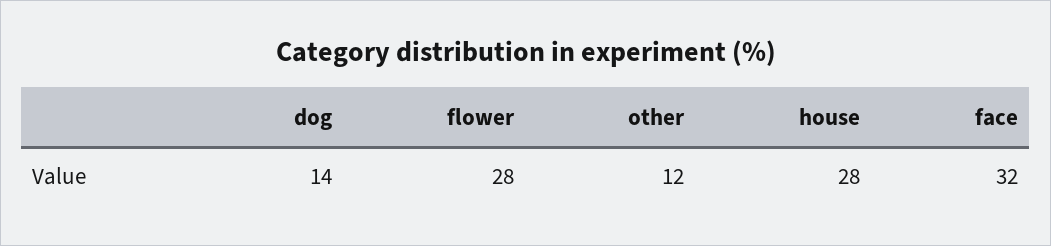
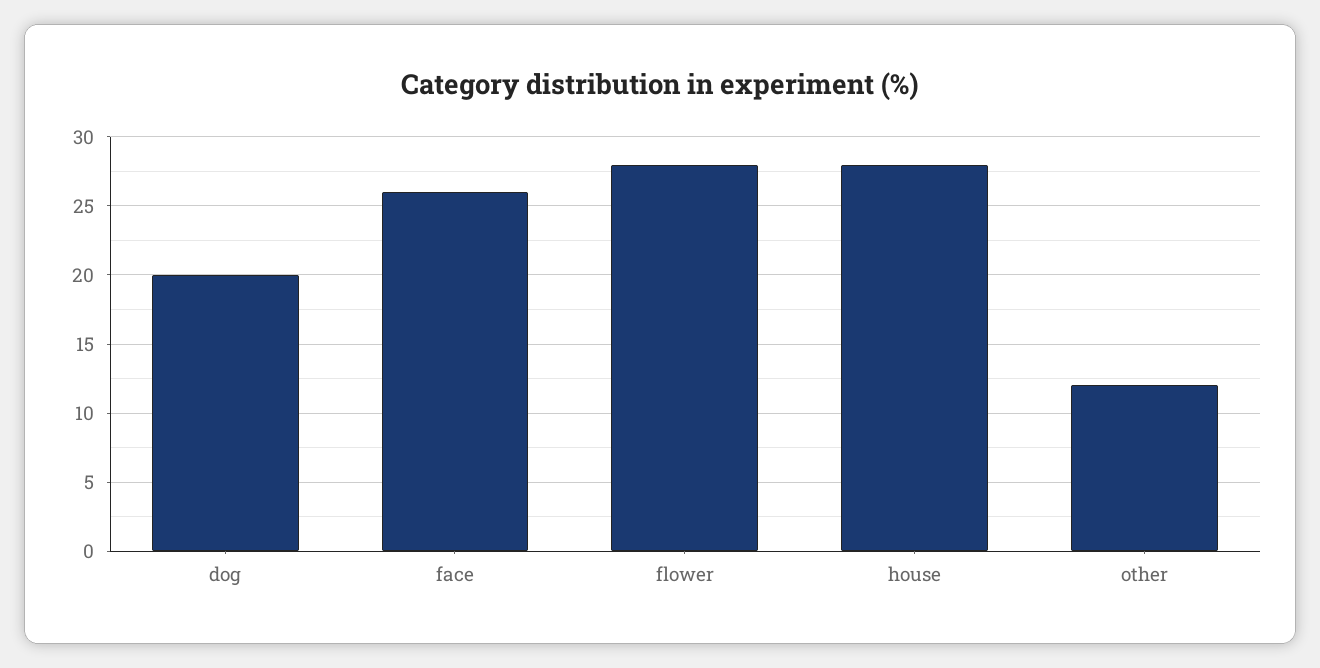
  {
-   "dog": 14,
+   "dog": 20,
    "flower": 28,
    "other": 12,
    "house": 28,
-   "face": 32
+   "face": 26
  }

